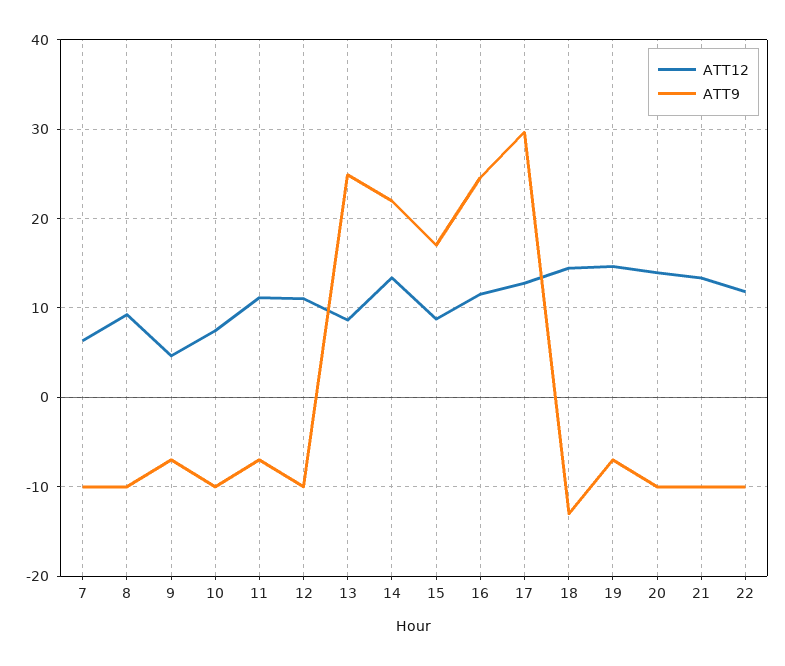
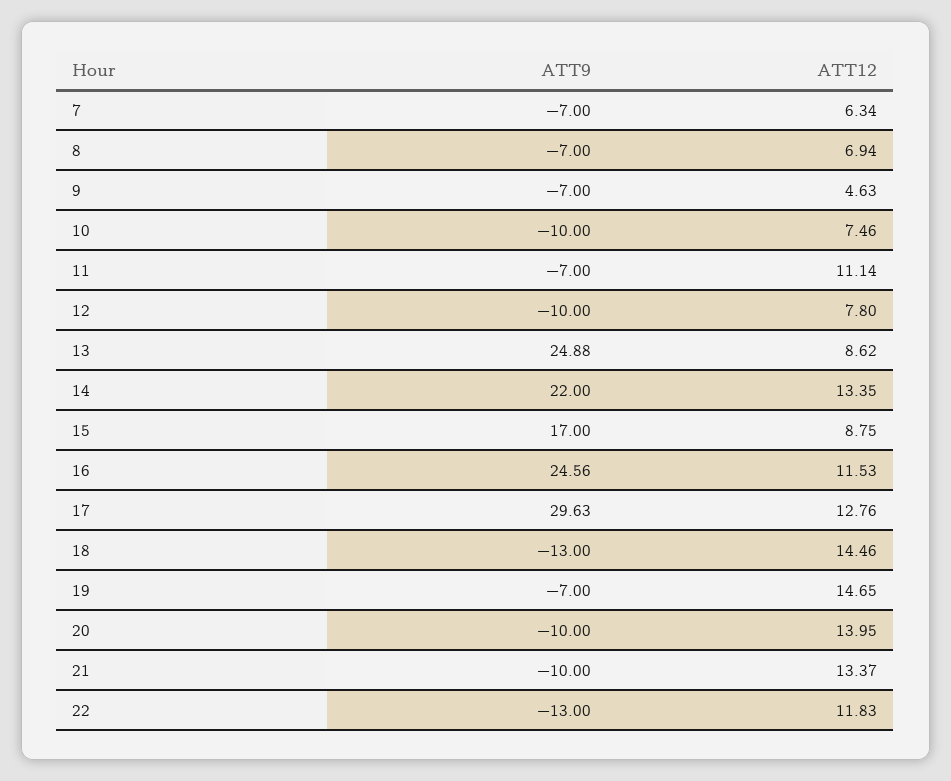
  {
    "ATT12": {
      "7": 6.34,
-     "8": 9,
+     "8": 6.94,
      "9": 4.63,
      "10": 7.46,
      "11": 11.14,
-     "12": 11,
+     "12": 7.8,
      "13": 8.62,
      "14": 13.35,
      "15": 8.75,
      "16": 11.53,
      "17": 12.76,
      "18": 14.46,
      "19": 14.65,
      "20": 13.95,
      "21": 13.37,
      "22": 11.83
    },
    "ATT9": {
-     "7": -10,
+     "7": -7,
-     "8": -10,
+     "8": -7,
      "9": -7,
      "10": -10,
      "11": -7,
      "12": -10,
      "13": 24.88,
      "14": 22,
      "15": 17,
      "16": 24.56,
      "17": 29.63,
      "18": -13,
      "19": -7,
      "20": -10,
      "21": -10,
-     "22": -10
+     "22": -13
    }
  }

